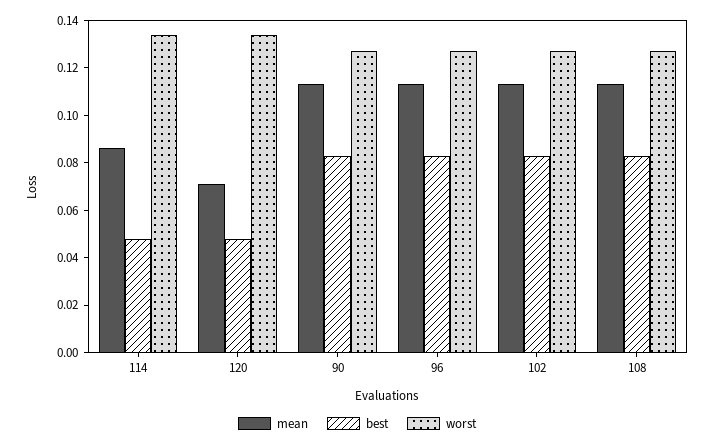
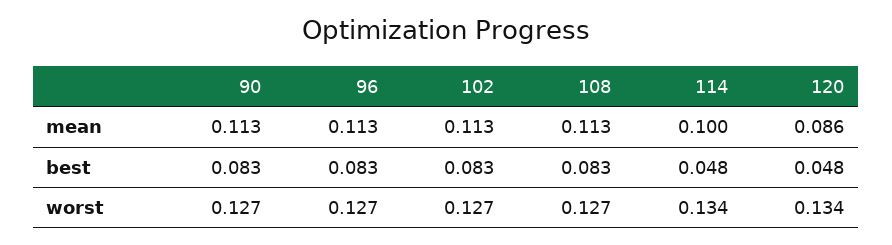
  {
    "mean": {
-     "114": 0.085,
+     "114": 0.1,
-     "120": 0.07,
+     "120": 0.086,
      "90": 0.113,
      "96": 0.113,
      "102": 0.113,
      "108": 0.113
    },
    "best": {
      "114": 0.048,
      "120": 0.048,
      "90": 0.083,
      "96": 0.083,
      "102": 0.083,
      "108": 0.083
    },
    "worst": {
      "114": 0.134,
      "120": 0.134,
      "90": 0.127,
      "96": 0.127,
      "102": 0.127,
      "108": 0.127
    }
  }

